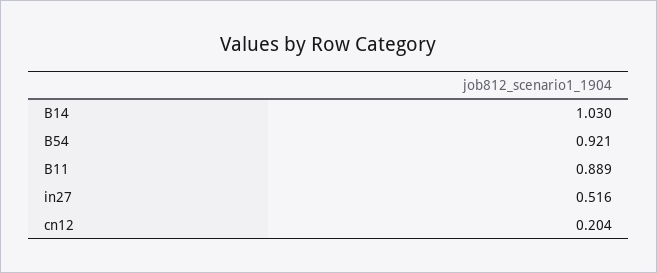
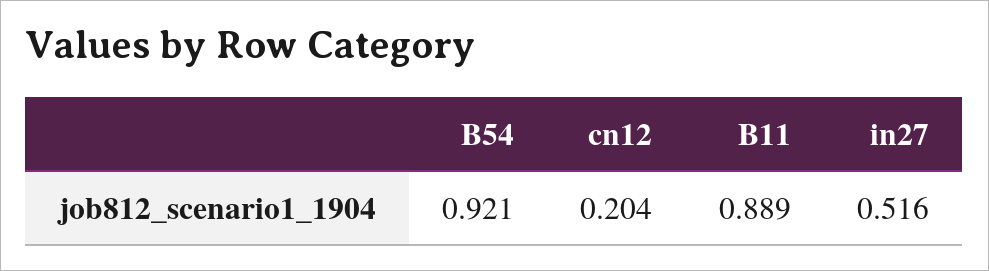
  {
-   "B14": 1.03,
    "B54": 0.921,
    "B11": 0.889,
    "in27": 0.516,
    "cn12": 0.204
  }

